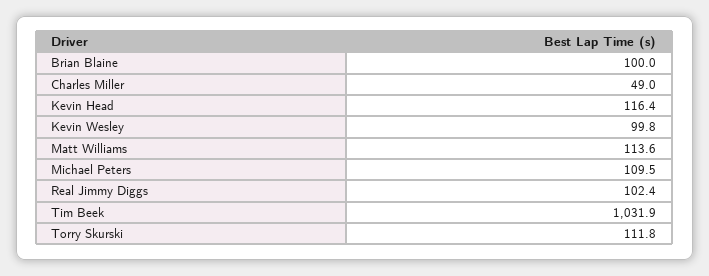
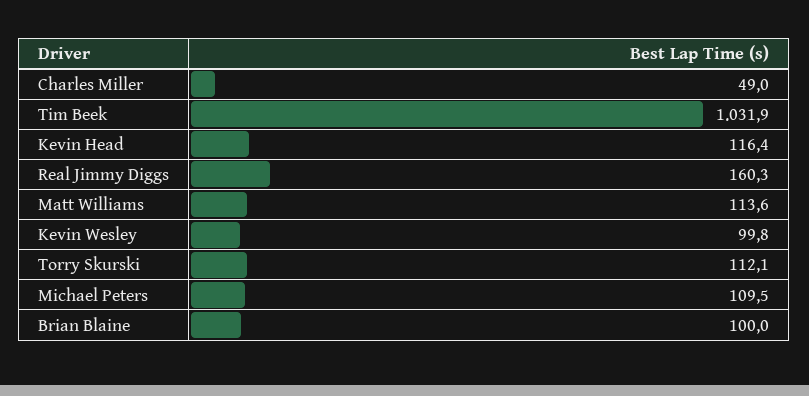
  {
    "Brian Blaine": 100,
    "Charles Miller": 49,
    "Kevin Head": 116.4,
    "Kevin Wesley": 99.8,
    "Matt Williams": 113.6,
    "Michael Peters": 109.5,
-   "Real Jimmy Diggs": 102.4,
+   "Real Jimmy Diggs": 160.3,
    "Tim Beek": 1031.9,
-   "Torry Skurski": 111.8
+   "Torry Skurski": 112.1
  }

